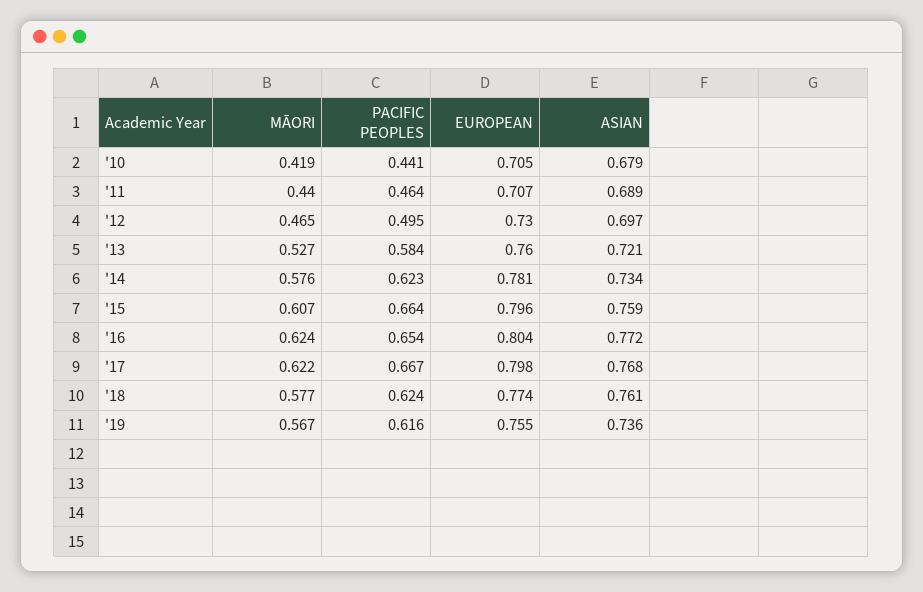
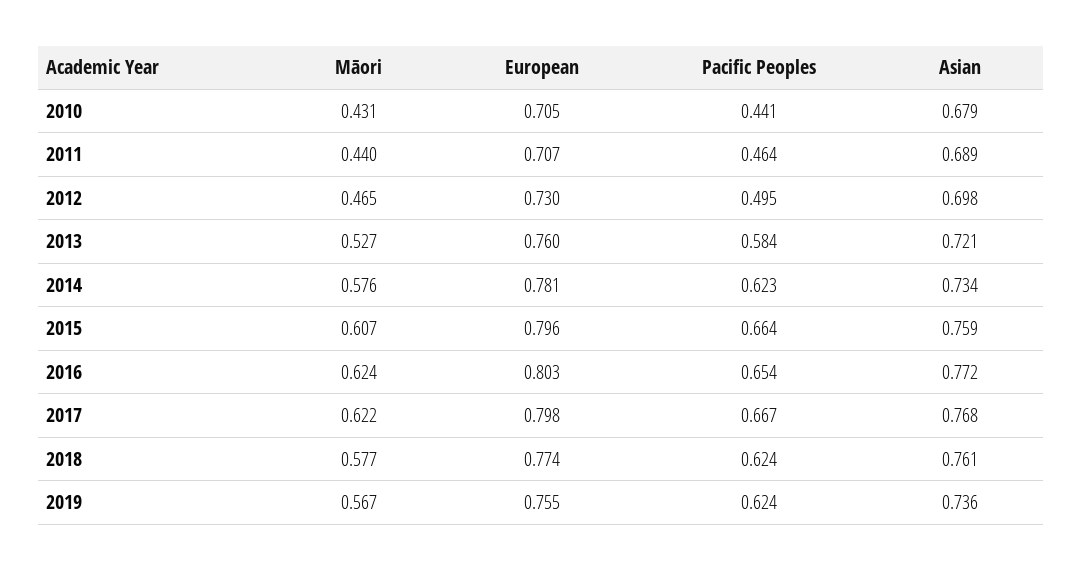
  {
    "MĀORI": {
-     "'10": 0.419,
+     "'10": 0.431,
      "'11": 0.44,
      "'12": 0.465,
      "'13": 0.527,
      "'14": 0.576,
      "'15": 0.607,
      "'16": 0.624,
      "'17": 0.622,
      "'18": 0.577,
      "'19": 0.567
    },
    "PACIFIC PEOPLES": {
      "'10": 0.441,
      "'11": 0.464,
      "'12": 0.495,
      "'13": 0.584,
      "'14": 0.623,
      "'15": 0.664,
      "'16": 0.654,
      "'17": 0.667,
      "'18": 0.624,
-     "'19": 0.616
+     "'19": 0.624
    },
    "EUROPEAN": {
      "'10": 0.705,
      "'11": 0.707,
      "'12": 0.73,
      "'13": 0.76,
      "'14": 0.781,
      "'15": 0.796,
-     "'16": 0.804,
+     "'16": 0.803,
      "'17": 0.798,
      "'18": 0.774,
      "'19": 0.755
    },
    "ASIAN": {
      "'10": 0.679,
      "'11": 0.689,
-     "'12": 0.697,
+     "'12": 0.698,
      "'13": 0.721,
      "'14": 0.734,
      "'15": 0.759,
      "'16": 0.772,
      "'17": 0.768,
      "'18": 0.761,
      "'19": 0.736
    }
  }

